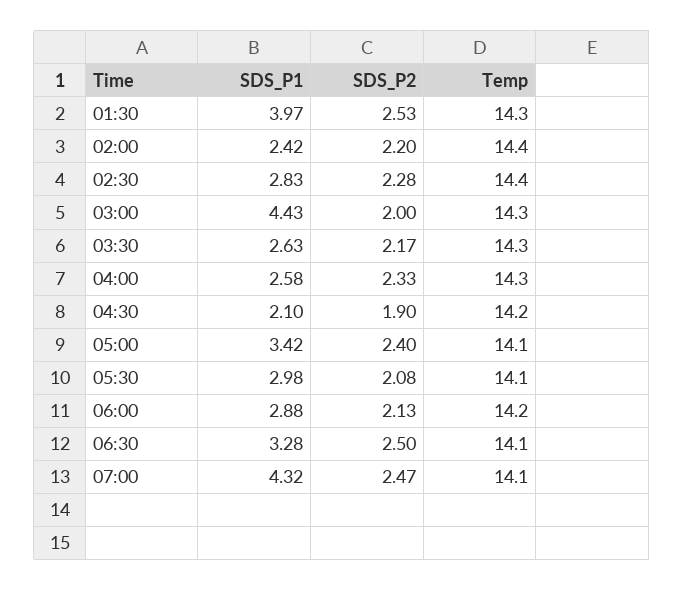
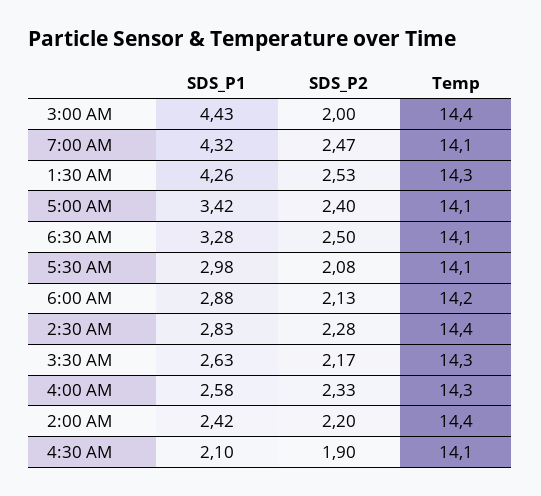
  {
    "SDS_P1": {
-     "01:30": 3.97,
+     "01:30": 4.26,
      "02:00": 2.42,
      "02:30": 2.83,
      "03:00": 4.43,
      "03:30": 2.63,
      "04:00": 2.58,
      "04:30": 2.1,
      "05:00": 3.42,
      "05:30": 2.98,
      "06:00": 2.88,
      "06:30": 3.28,
      "07:00": 4.32
    },
    "SDS_P2": {
      "01:30": 2.53,
      "02:00": 2.2,
      "02:30": 2.28,
      "03:00": 2,
      "03:30": 2.17,
      "04:00": 2.33,
      "04:30": 1.9,
      "05:00": 2.4,
      "05:30": 2.08,
      "06:00": 2.13,
      "06:30": 2.5,
      "07:00": 2.47
    },
    "Temp": {
      "01:30": 14.3,
      "02:00": 14.4,
      "02:30": 14.4,
-     "03:00": 14.3,
+     "03:00": 14.4,
      "03:30": 14.3,
      "04:00": 14.3,
-     "04:30": 14.2,
+     "04:30": 14.1,
      "05:00": 14.1,
      "05:30": 14.1,
      "06:00": 14.2,
      "06:30": 14.1,
      "07:00": 14.1
    }
  }

